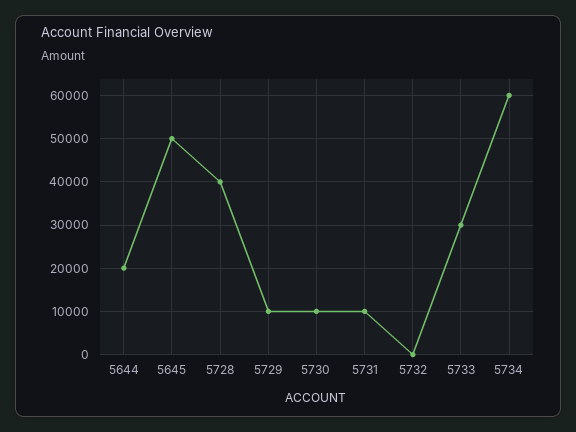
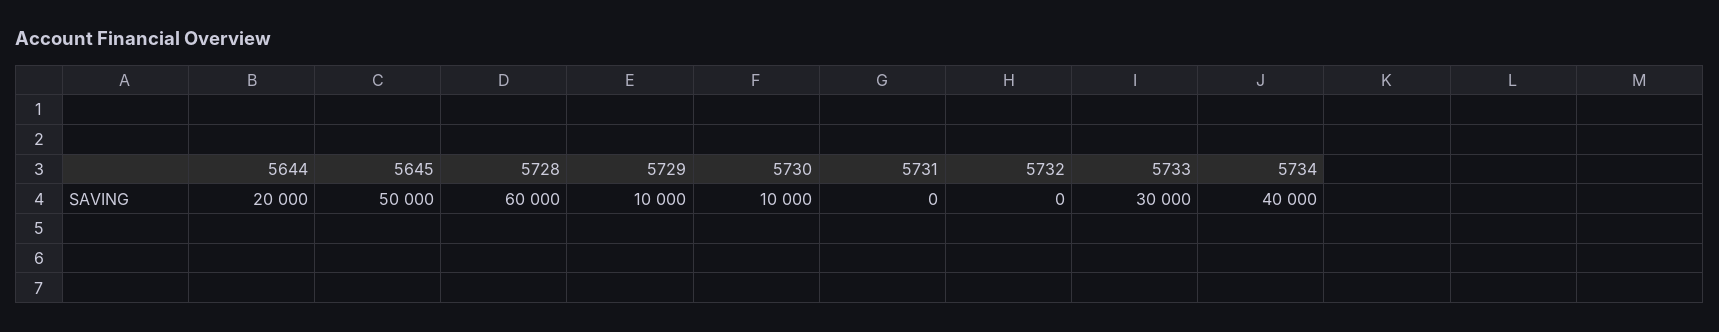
  {
    "5644": 20000,
    "5645": 50000,
-   "5728": 40000,
+   "5728": 60000,
    "5729": 10000,
    "5730": 10000,
-   "5731": 10000,
+   "5731": 0,
    "5732": 0,
    "5733": 30000,
-   "5734": 60000
+   "5734": 40000
  }

